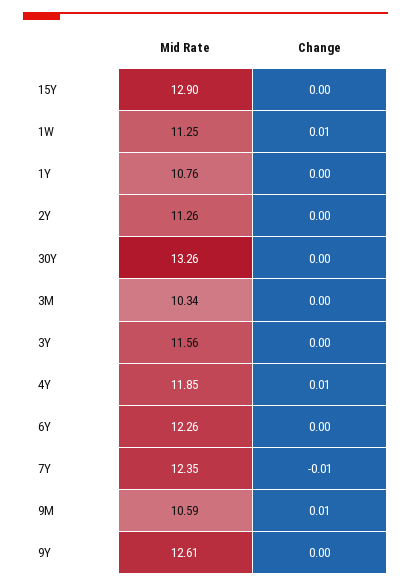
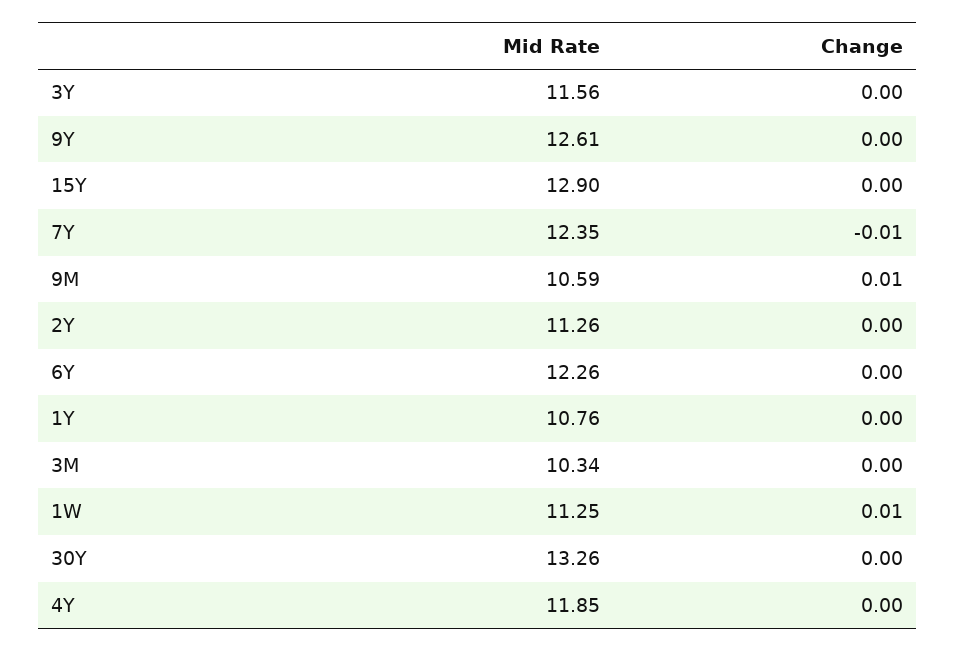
  {
    "Mid Rate": {
      "15Y": 12.9,
      "1W": 11.25,
      "1Y": 10.76,
      "2Y": 11.26,
      "30Y": 13.26,
      "3M": 10.34,
      "3Y": 11.56,
      "4Y": 11.85,
      "6Y": 12.26,
      "7Y": 12.35,
      "9M": 10.59,
      "9Y": 12.61
    },
    "Change": {
      "15Y": 0,
      "1W": 0.01,
      "1Y": 0,
      "2Y": 0,
      "30Y": 0,
      "3M": 0,
      "3Y": 0,
-     "4Y": 0.01,
+     "4Y": 0,
      "6Y": 0,
      "7Y": -0.01,
      "9M": 0.01,
      "9Y": 0
    }
  }

